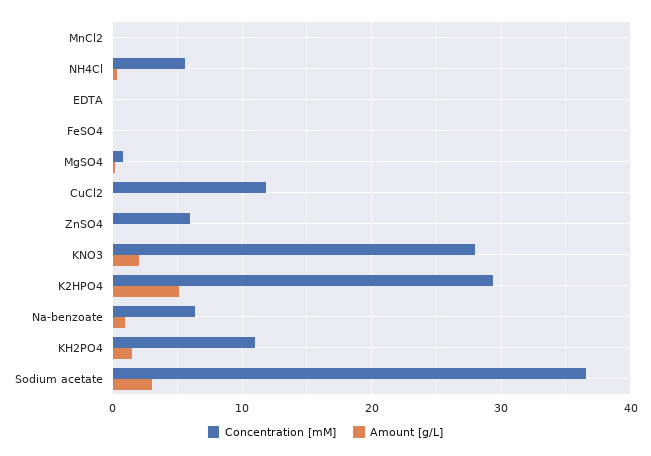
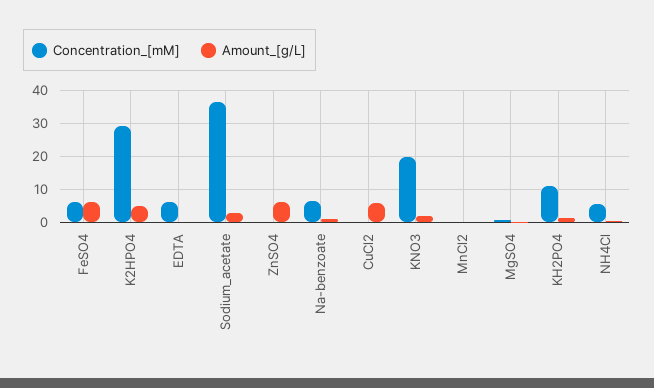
  {
    "Concentration [mM]": {
      "MnCl2": 0,
      "NH4Cl": 6,
-     "EDTA": 0,
+     "EDTA": 6,
-     "FeSO4": 0,
+     "FeSO4": 6,
      "MgSO4": 1,
-     "CuCl2": 12,
+     "CuCl2": 0,
-     "ZnSO4": 6,
+     "ZnSO4": 0,
-     "KNO3": 28,
+     "KNO3": 20,
      "K2HPO4": 29,
      "Na-benzoate": 6,
      "KH2PO4": 11,
      "Sodium acetate": 37
    },
    "Amount [g/L]": {
      "MnCl2": 0,
      "NH4Cl": 0,
      "EDTA": 0,
-     "FeSO4": 0,
+     "FeSO4": 6,
      "MgSO4": 0,
-     "CuCl2": 0,
+     "CuCl2": 6,
-     "ZnSO4": 0,
+     "ZnSO4": 6,
      "KNO3": 2,
      "K2HPO4": 5,
      "Na-benzoate": 1,
      "KH2PO4": 1,
      "Sodium acetate": 3
    }
  }

